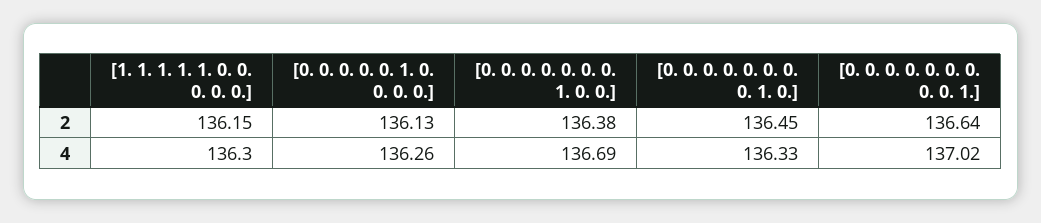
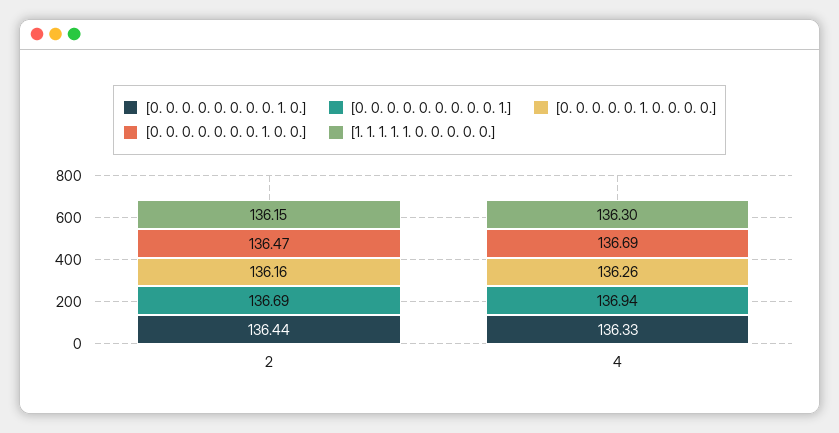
  {
    "[1. 1. 1. 1. 1. 0. 0. 0. 0. 0.]": {
      "2": 136.15,
      "4": 136.3
    },
    "[0. 0. 0. 0. 0. 1. 0. 0. 0. 0.]": {
-     "2": 136.13,
+     "2": 136.16,
      "4": 136.26
    },
    "[0. 0. 0. 0. 0. 0. 0. 1. 0. 0.]": {
-     "2": 136.38,
+     "2": 136.47,
      "4": 136.69
    },
    "[0. 0. 0. 0. 0. 0. 0. 0. 1. 0.]": {
-     "2": 136.45,
+     "2": 136.44,
      "4": 136.33
    },
    "[0. 0. 0. 0. 0. 0. 0. 0. 0. 1.]": {
-     "2": 136.64,
+     "2": 136.69,
-     "4": 137.02
+     "4": 136.94
    }
  }

